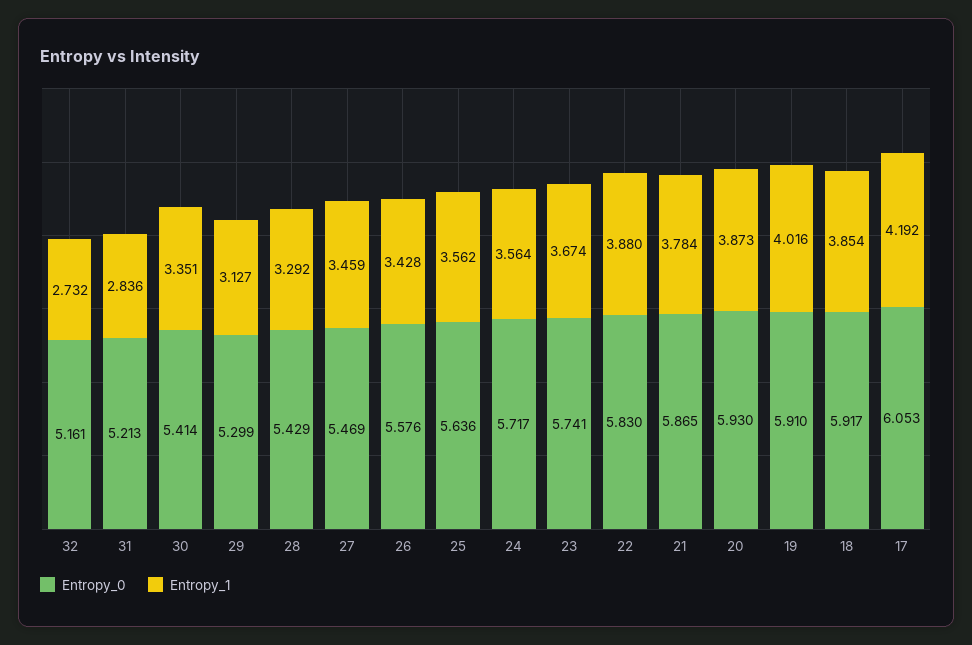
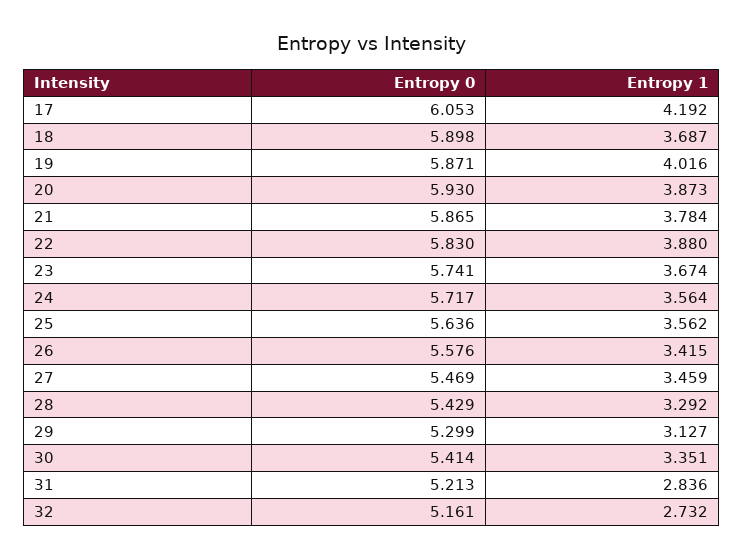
  {
    "Entropy_0": {
      "32": 5.161,
      "31": 5.213,
      "30": 5.414,
      "29": 5.299,
      "28": 5.429,
      "27": 5.469,
      "26": 5.576,
      "25": 5.636,
      "24": 5.717,
      "23": 5.741,
      "22": 5.83,
      "21": 5.865,
      "20": 5.93,
-     "19": 5.91,
+     "19": 5.871,
-     "18": 5.917,
+     "18": 5.898,
      "17": 6.053
    },
    "Entropy_1": {
      "32": 2.732,
      "31": 2.836,
      "30": 3.351,
      "29": 3.127,
      "28": 3.292,
      "27": 3.459,
-     "26": 3.428,
+     "26": 3.415,
      "25": 3.562,
      "24": 3.564,
      "23": 3.674,
      "22": 3.88,
      "21": 3.784,
      "20": 3.873,
      "19": 4.016,
-     "18": 3.854,
+     "18": 3.687,
      "17": 4.192
    }
  }

